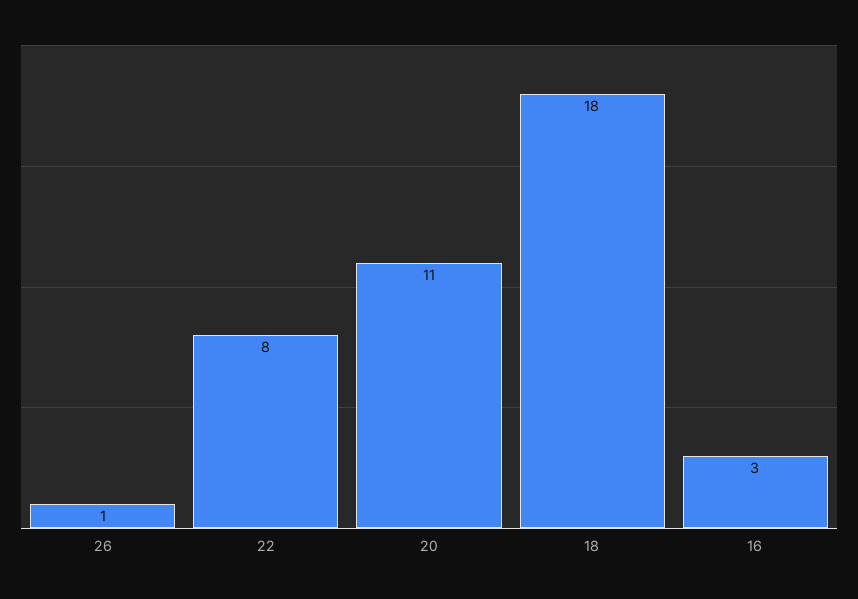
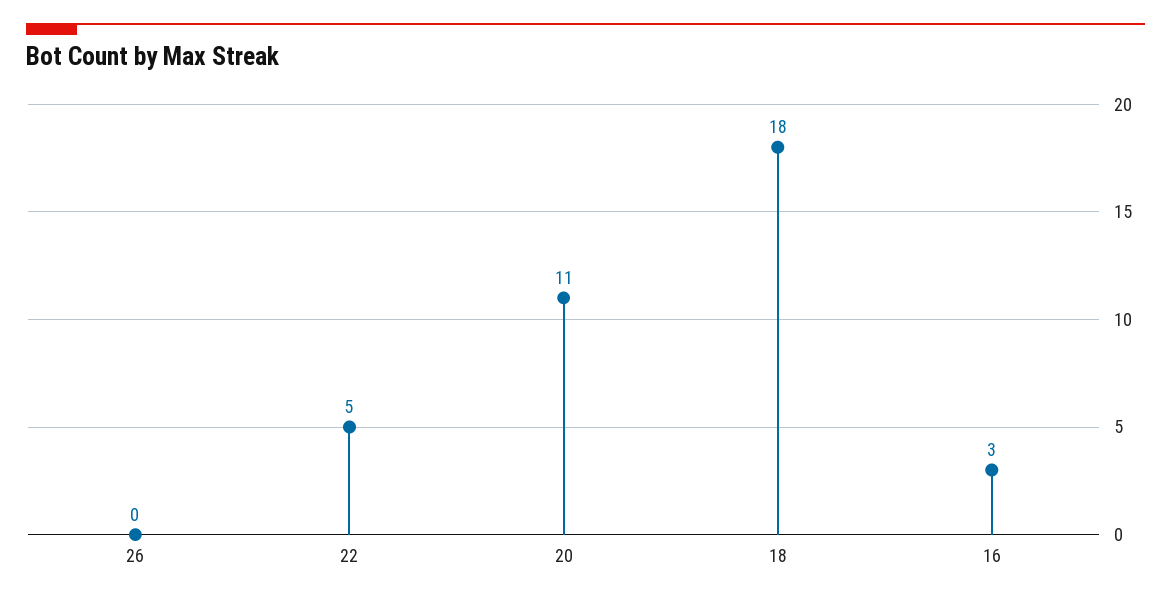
  {
-   "26": 1,
+   "26": 0,
-   "22": 8,
+   "22": 5,
    "20": 11,
    "18": 18,
    "16": 3
  }

